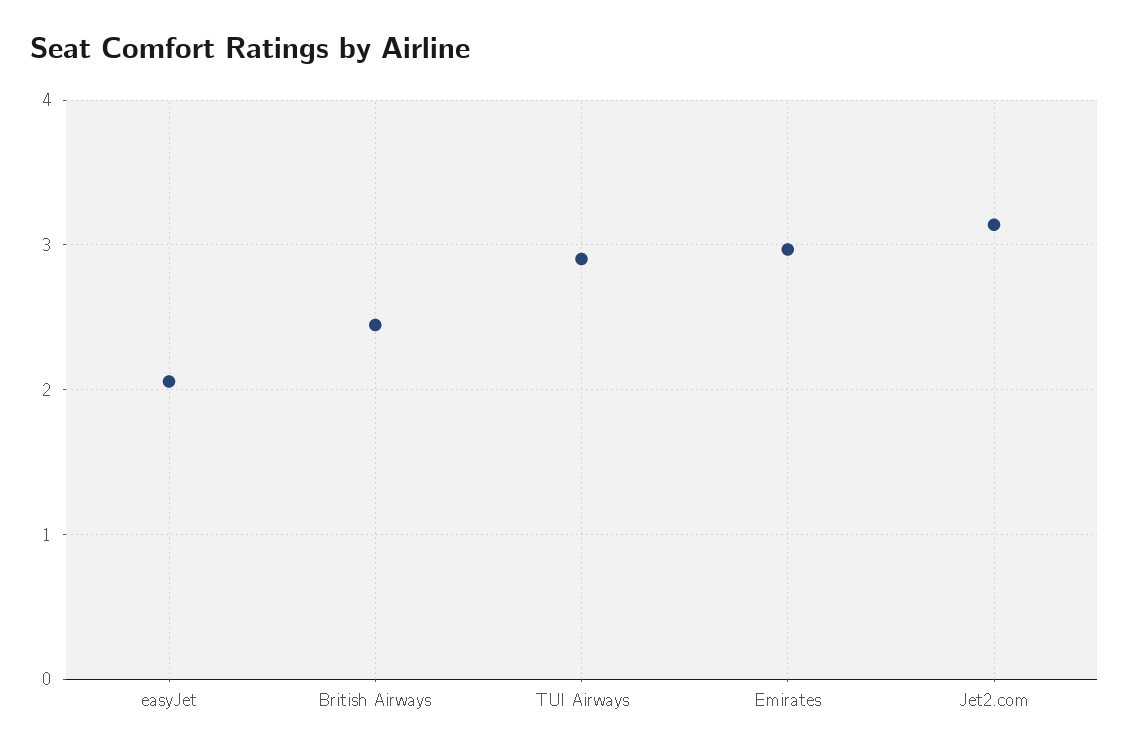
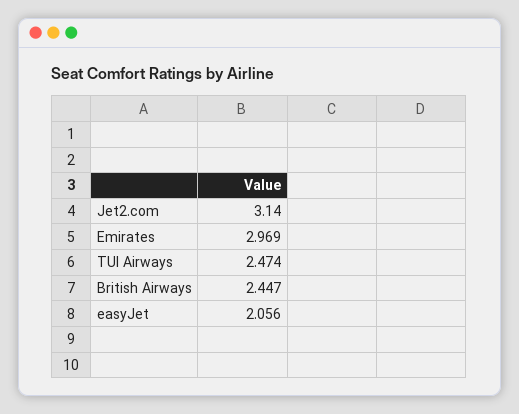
  {
    "easyJet": 2.056,
    "British Airways": 2.447,
-   "TUI Airways": 2.9,
+   "TUI Airways": 2.474,
    "Emirates": 2.969,
    "Jet2.com": 3.14
  }

